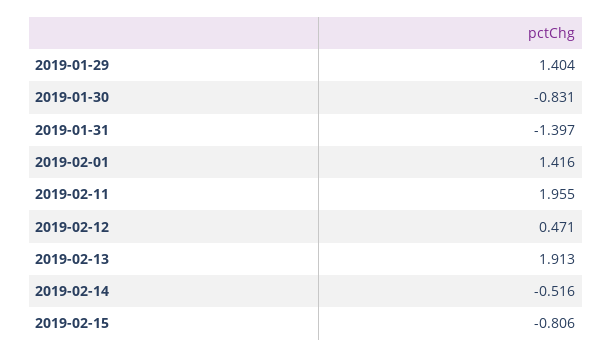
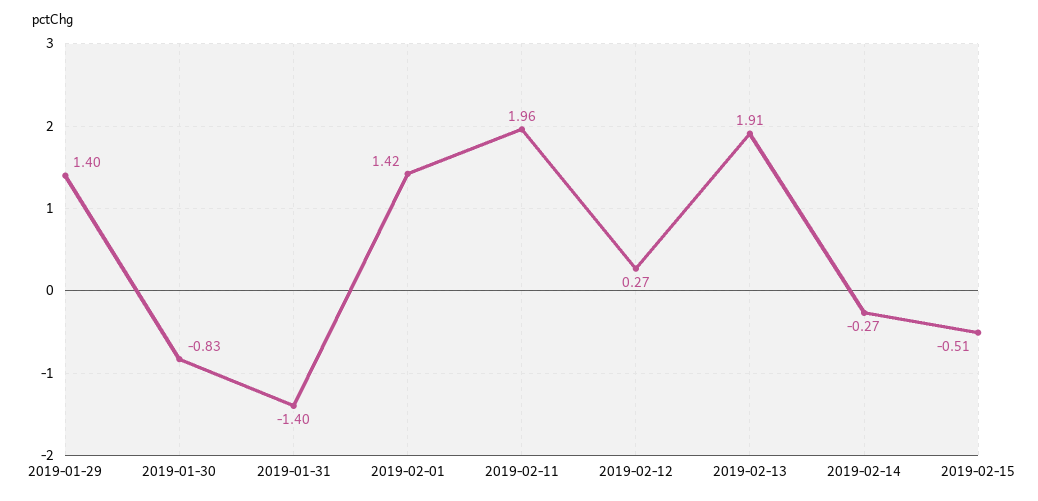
  {
    "2019-01-29": 1.404,
    "2019-01-30": -0.831,
    "2019-01-31": -1.397,
    "2019-02-01": 1.416,
    "2019-02-11": 1.955,
-   "2019-02-12": 0.471,
+   "2019-02-12": 0.27,
    "2019-02-13": 1.913,
-   "2019-02-14": -0.516,
+   "2019-02-14": -0.27,
-   "2019-02-15": -0.806
+   "2019-02-15": -0.51
  }

